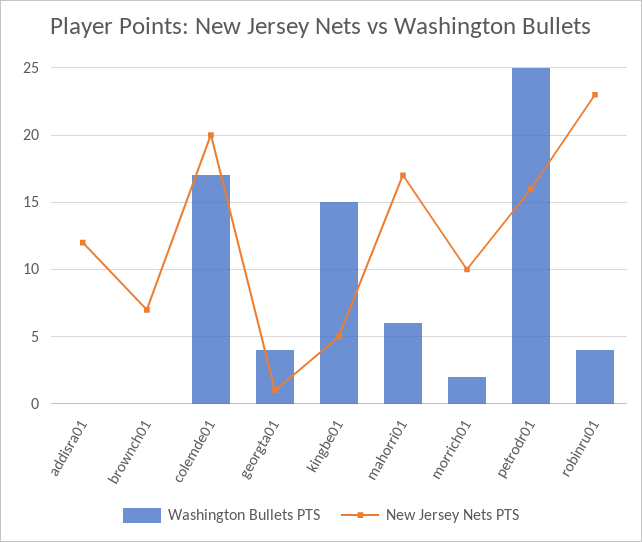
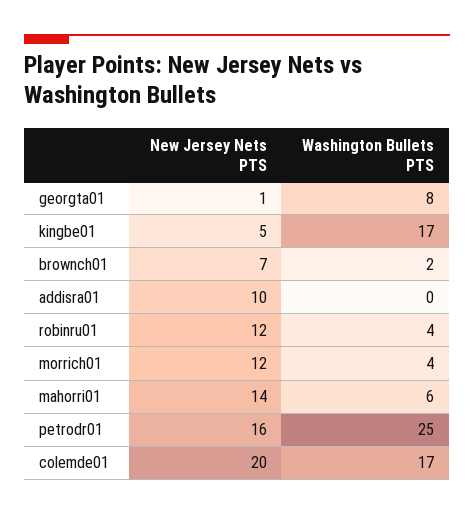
  {
    "Washington Bullets PTS": {
      "addisra01": 0,
-     "brownch01": 0,
+     "brownch01": 2,
      "colemde01": 17,
-     "georgta01": 4,
+     "georgta01": 8,
-     "kingbe01": 15,
+     "kingbe01": 17,
      "mahorri01": 6,
-     "morrich01": 2,
+     "morrich01": 4,
      "petrodr01": 25,
      "robinru01": 4
    },
    "New Jersey Nets PTS": {
-     "addisra01": 12,
+     "addisra01": 10,
      "brownch01": 7,
      "colemde01": 20,
      "georgta01": 1,
      "kingbe01": 5,
-     "mahorri01": 17,
+     "mahorri01": 14,
-     "morrich01": 10,
+     "morrich01": 12,
      "petrodr01": 16,
-     "robinru01": 23
+     "robinru01": 12
    }
  }

